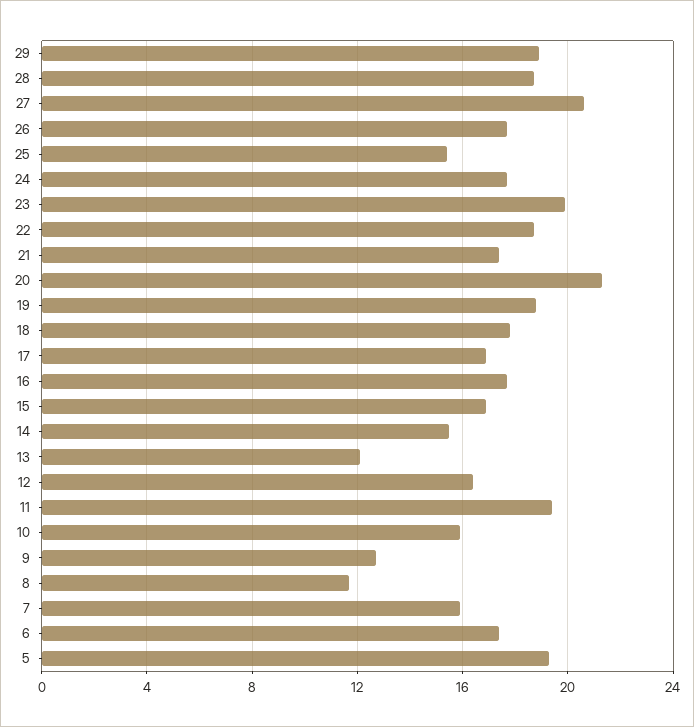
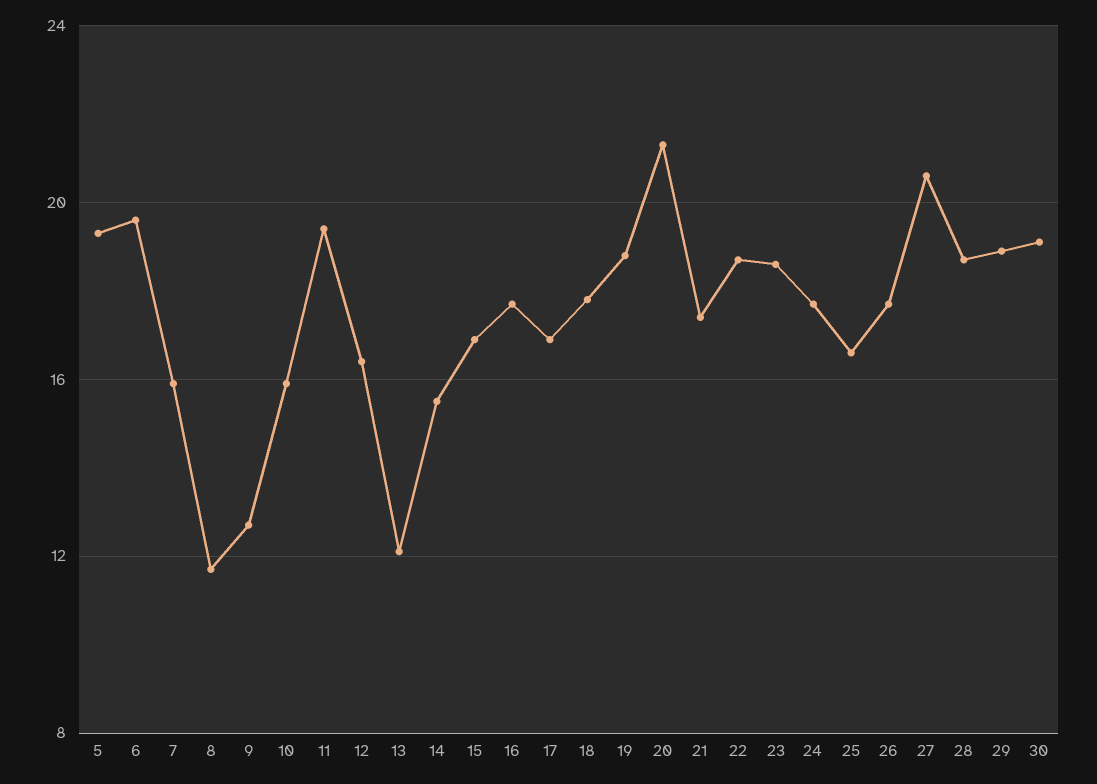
  {
    "29": 19,
    "28": 18.5,
    "27": 20.5,
    "26": 17.5,
-   "25": 15.5,
+   "25": 16.5,
    "24": 17.5,
-   "23": 20,
+   "23": 18.5,
    "22": 18.5,
    "21": 17.5,
    "20": 21.5,
    "19": 19,
    "18": 18,
    "17": 17,
    "16": 17.5,
    "15": 17,
    "14": 15.5,
    "13": 12,
    "12": 16.5,
    "11": 19.5,
    "10": 16,
    "9": 12.5,
    "8": 11.5,
    "7": 16,
-   "6": 17.5,
+   "6": 19.5,
-   "5": 19.5
+   "5": 19.5,
+   "30": 19
  }

